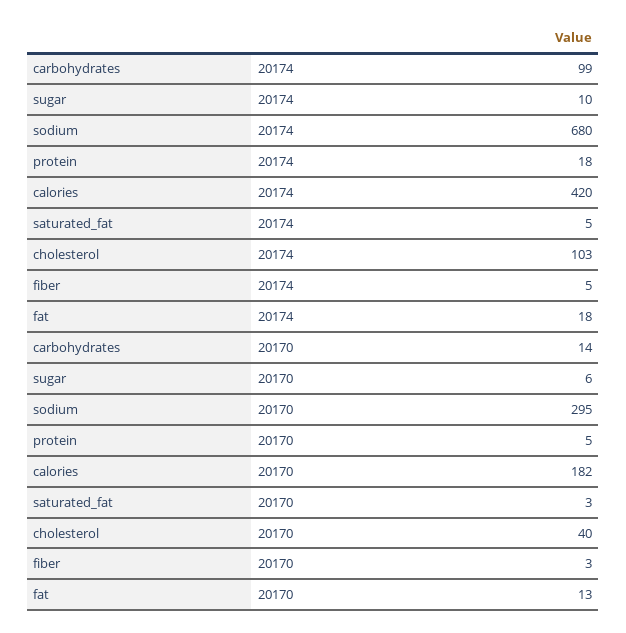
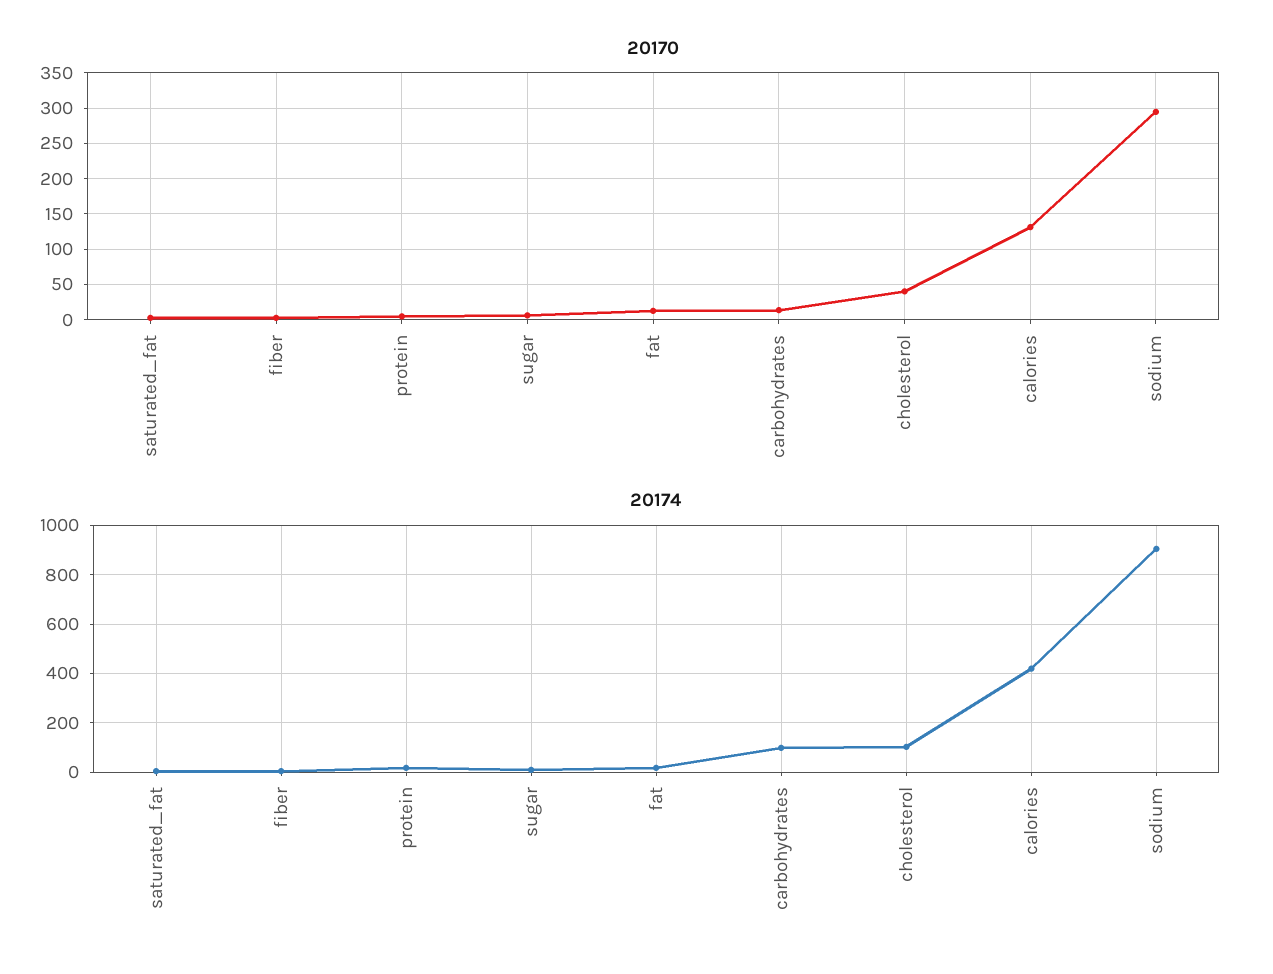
  {
    "20174": {
      "carbohydrates": 99,
      "sugar": 10,
-     "sodium": 680,
+     "sodium": 900,
      "protein": 18,
      "calories": 420,
      "saturated_fat": 5,
      "cholesterol": 103,
      "fiber": 5,
      "fat": 18
    },
    "20170": {
      "carbohydrates": 14,
      "sugar": 6,
      "sodium": 295,
      "protein": 5,
-     "calories": 182,
+     "calories": 130,
      "saturated_fat": 3,
      "cholesterol": 40,
      "fiber": 3,
      "fat": 13
    }
  }

